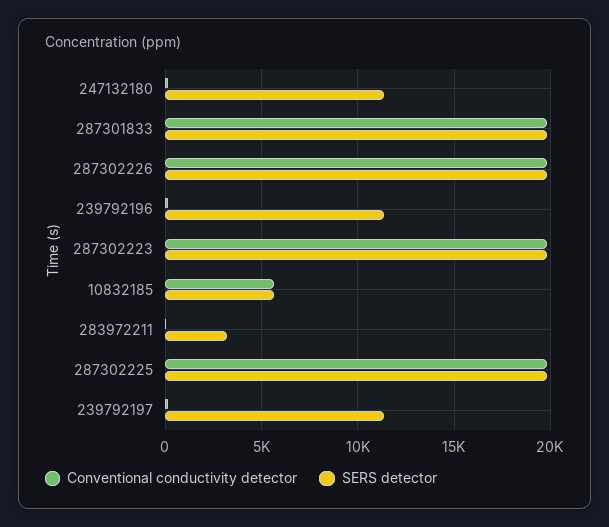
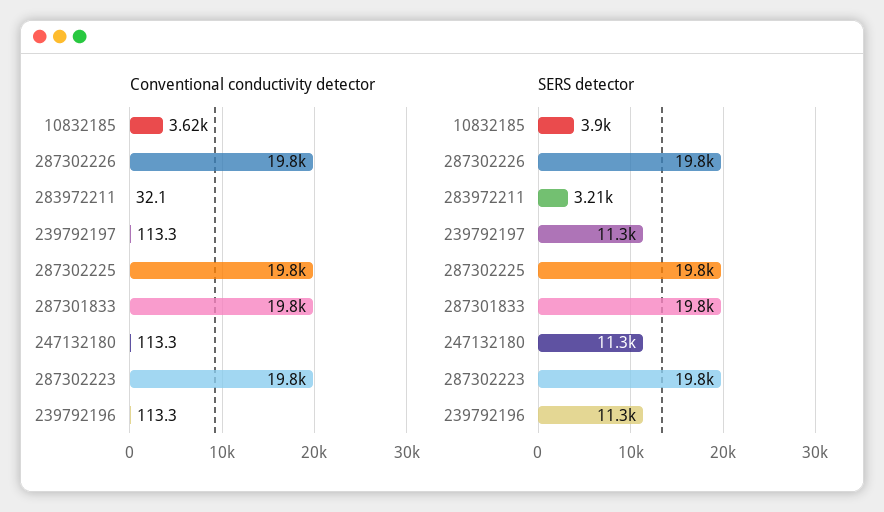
  {
    "Conventional conductivity detector": {
      "247132180": 113.3,
      "287301833": 19800,
      "287302226": 19800,
      "239792196": 113.3,
      "287302223": 19800,
-     "10832185": 5500,
+     "10832185": 3620,
      "283972211": 32.1,
      "287302225": 19800,
      "239792197": 113.3
    },
    "SERS detector": {
      "247132180": 11300,
      "287301833": 19800,
      "287302226": 19800,
      "239792196": 11300,
      "287302223": 19800,
-     "10832185": 5500,
+     "10832185": 3900,
      "283972211": 3210,
      "287302225": 19800,
      "239792197": 11300
    }
  }

